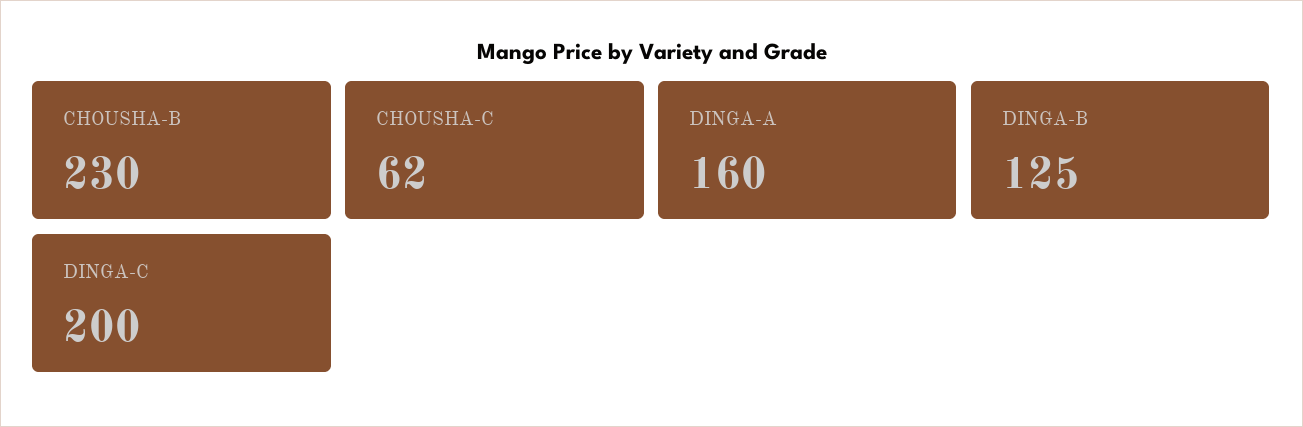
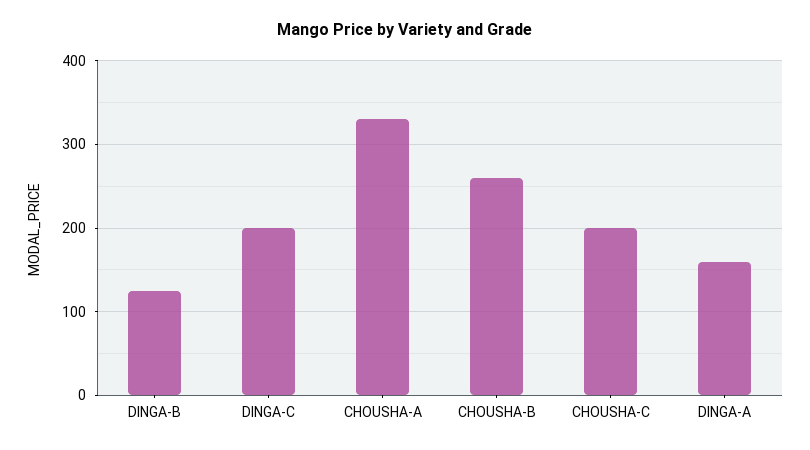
  {
-   "CHOUSHA-B": 230,
+   "CHOUSHA-B": 260,
-   "CHOUSHA-C": 62,
+   "CHOUSHA-C": 200,
    "DINGA-A": 160,
    "DINGA-B": 125,
-   "DINGA-C": 200
+   "DINGA-C": 200,
+   "CHOUSHA-A": 330
  }

